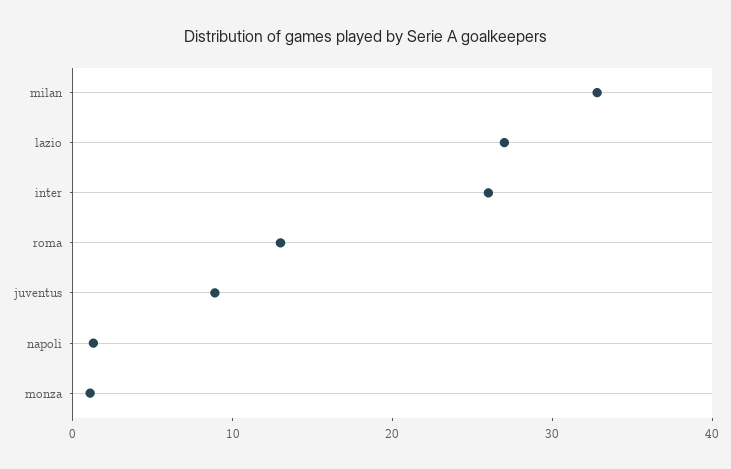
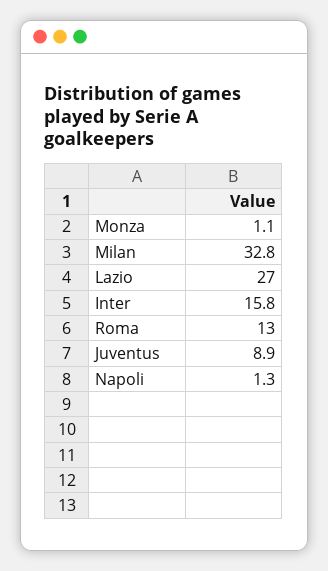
  {
    "milan": 32.8,
    "lazio": 27,
-   "inter": 26,
+   "inter": 15.8,
    "roma": 13,
    "juventus": 8.9,
    "napoli": 1.3,
    "monza": 1.1
  }

